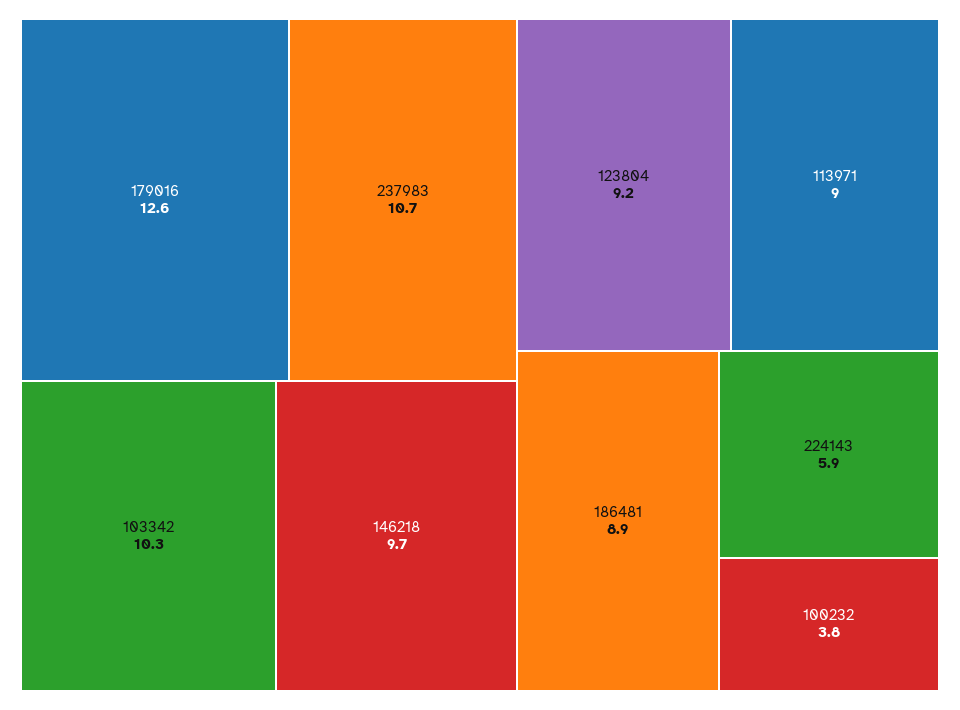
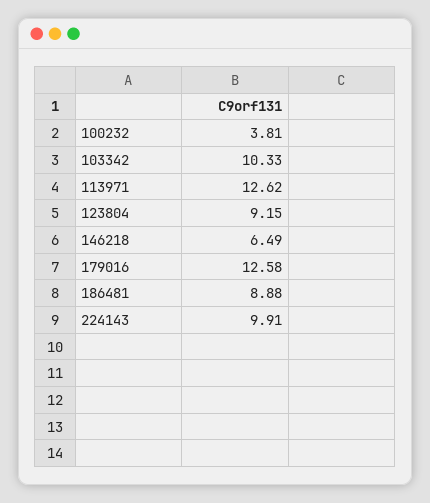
  {
    "179016": 12.58,
-   "237983": 10.7,
    "103342": 10.33,
-   "146218": 9.7,
+   "146218": 6.49,
    "123804": 9.15,
-   "113971": 9,
+   "113971": 12.62,
    "186481": 8.88,
-   "224143": 5.9,
+   "224143": 9.91,
    "100232": 3.81
  }

